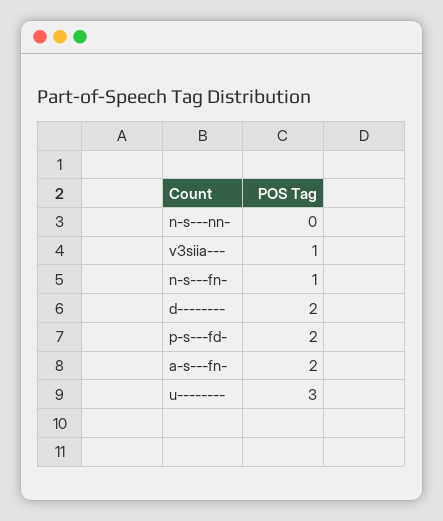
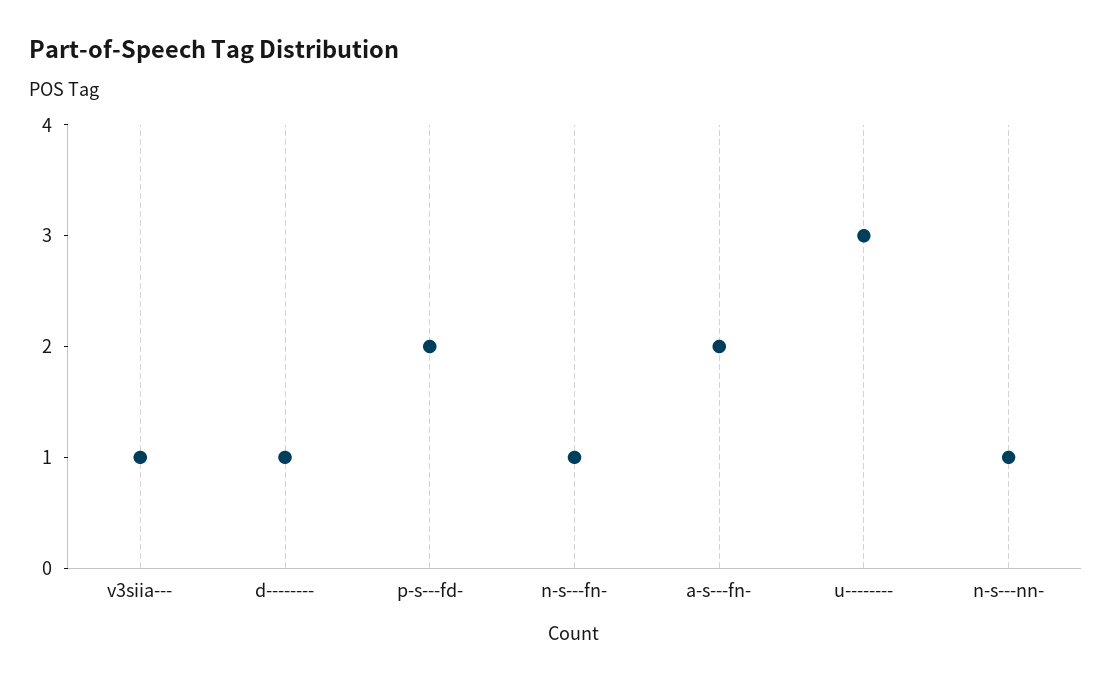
  {
-   "n-s---nn-": 0,
+   "n-s---nn-": 1,
    "v3siia---": 1,
    "n-s---fn-": 1,
-   "d--------": 2,
+   "d--------": 1,
    "p-s---fd-": 2,
    "a-s---fn-": 2,
    "u--------": 3
  }

